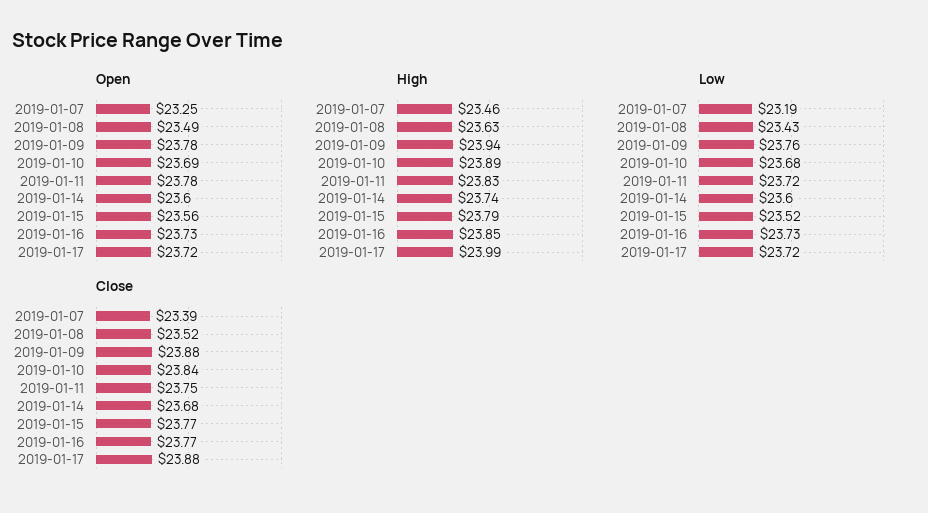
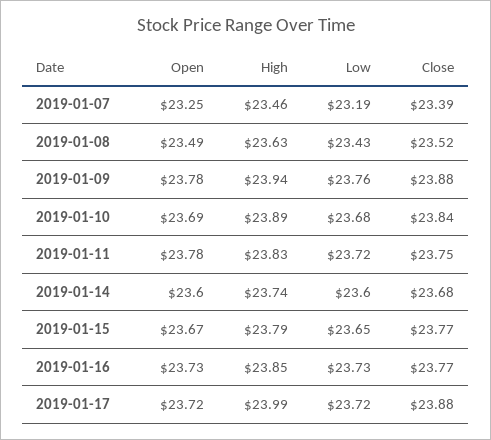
  {
    "Open": {
      "2019-01-07": 23.25,
      "2019-01-08": 23.49,
      "2019-01-09": 23.78,
      "2019-01-10": 23.69,
      "2019-01-11": 23.78,
      "2019-01-14": 23.6,
-     "2019-01-15": 23.56,
+     "2019-01-15": 23.67,
      "2019-01-16": 23.73,
      "2019-01-17": 23.72
    },
    "High": {
      "2019-01-07": 23.46,
      "2019-01-08": 23.63,
      "2019-01-09": 23.94,
      "2019-01-10": 23.89,
      "2019-01-11": 23.83,
      "2019-01-14": 23.74,
      "2019-01-15": 23.79,
      "2019-01-16": 23.85,
      "2019-01-17": 23.99
    },
    "Low": {
      "2019-01-07": 23.19,
      "2019-01-08": 23.43,
      "2019-01-09": 23.76,
      "2019-01-10": 23.68,
      "2019-01-11": 23.72,
      "2019-01-14": 23.6,
-     "2019-01-15": 23.52,
+     "2019-01-15": 23.65,
      "2019-01-16": 23.73,
      "2019-01-17": 23.72
    },
    "Close": {
      "2019-01-07": 23.39,
      "2019-01-08": 23.52,
      "2019-01-09": 23.88,
      "2019-01-10": 23.84,
      "2019-01-11": 23.75,
      "2019-01-14": 23.68,
      "2019-01-15": 23.77,
      "2019-01-16": 23.77,
      "2019-01-17": 23.88
    }
  }

